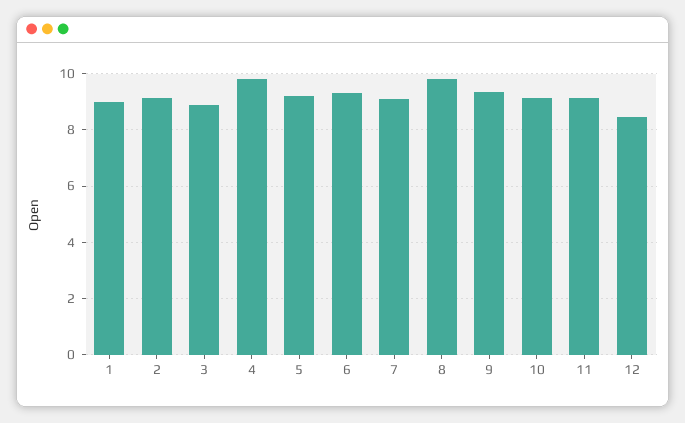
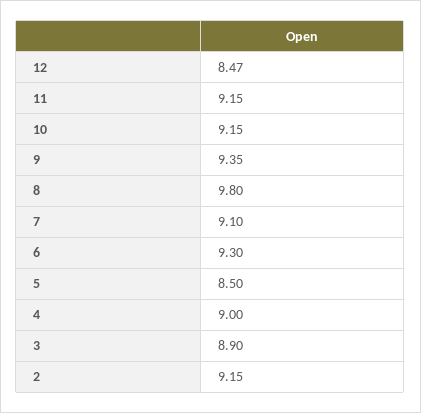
  {
-   "1": 9,
    "2": 9.15,
    "3": 8.9,
-   "4": 9.75,
+   "4": 9,
-   "5": 9.25,
+   "5": 8.5,
    "6": 9.3,
    "7": 9.1,
    "8": 9.8,
    "9": 9.35,
    "10": 9.15,
    "11": 9.15,
    "12": 8.47
  }

